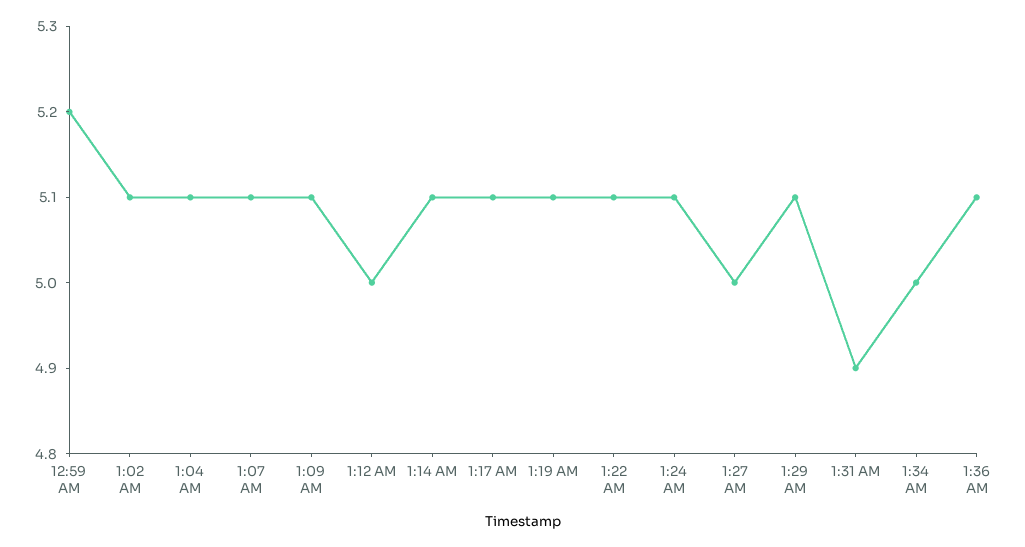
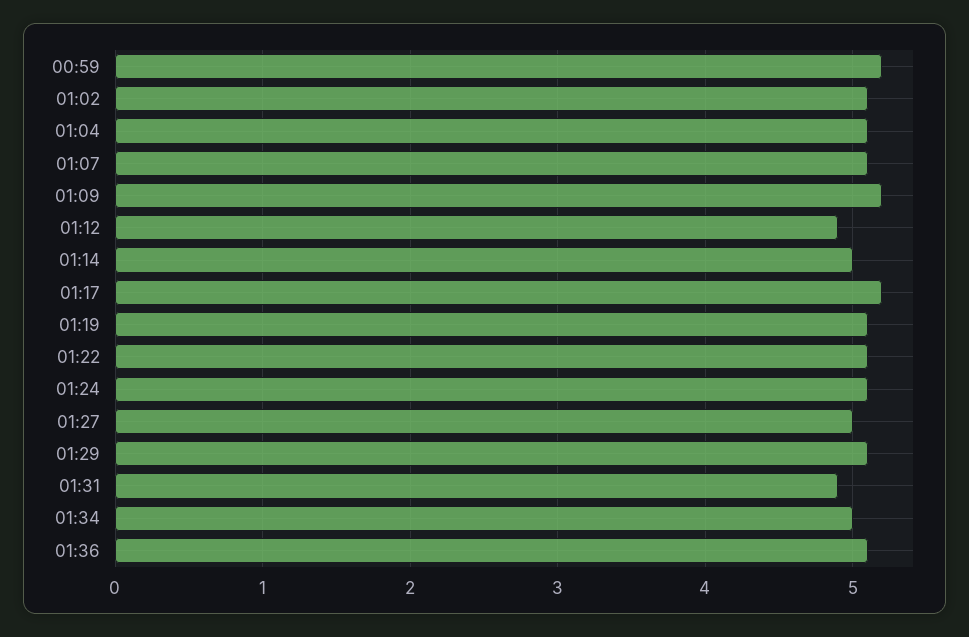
  {
    "12:59 AM": 5.2,
    "1:02 AM": 5.1,
    "1:04 AM": 5.1,
    "1:07 AM": 5.1,
-   "1:09 AM": 5.1,
+   "1:09 AM": 5.2,
-   "1:12 AM": 5,
+   "1:12 AM": 4.9,
-   "1:14 AM": 5.1,
+   "1:14 AM": 5,
-   "1:17 AM": 5.1,
+   "1:17 AM": 5.2,
    "1:19 AM": 5.1,
    "1:22 AM": 5.1,
    "1:24 AM": 5.1,
    "1:27 AM": 5,
    "1:29 AM": 5.1,
    "1:31 AM": 4.9,
    "1:34 AM": 5,
    "1:36 AM": 5.1
  }

